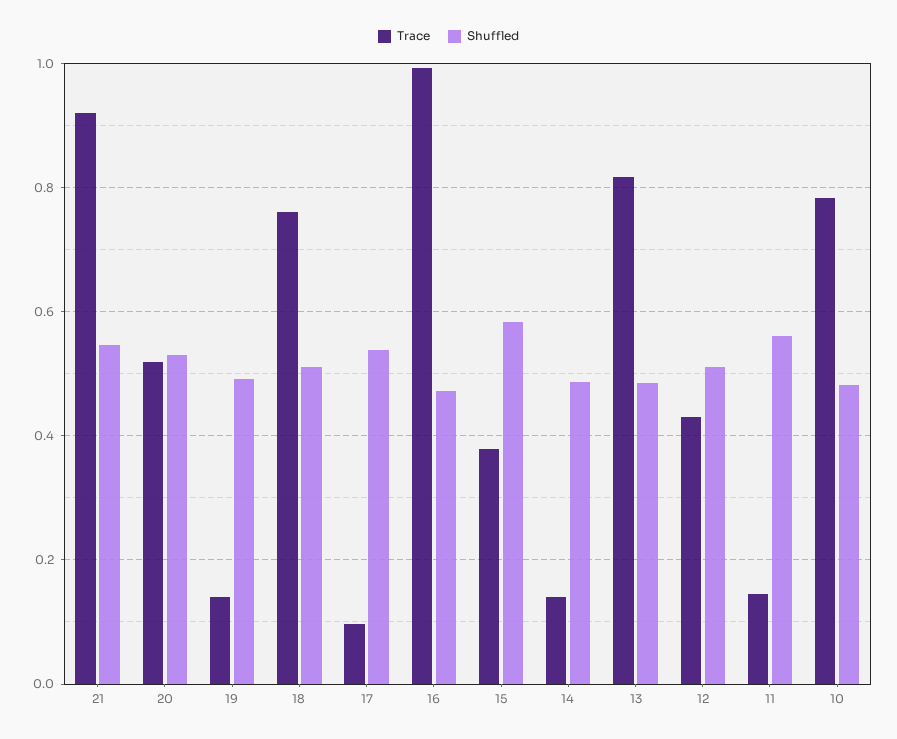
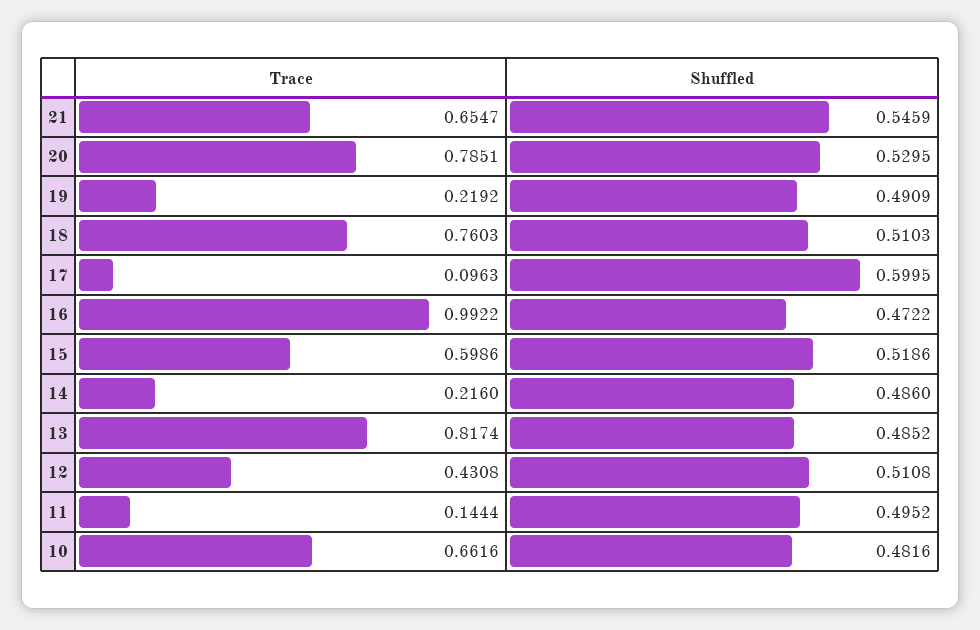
  {
    "Trace": {
-     "21": 0.92,
+     "21": 0.6547,
-     "20": 0.52,
+     "20": 0.7851,
-     "19": 0.14,
+     "19": 0.2192,
      "18": 0.7603,
      "17": 0.0963,
      "16": 0.9922,
-     "15": 0.38,
+     "15": 0.5986,
-     "14": 0.14,
+     "14": 0.216,
      "13": 0.8174,
      "12": 0.4308,
      "11": 0.1444,
-     "10": 0.78
+     "10": 0.6616
    },
    "Shuffled": {
      "21": 0.5459,
      "20": 0.5295,
      "19": 0.4909,
      "18": 0.5103,
-     "17": 0.54,
+     "17": 0.5995,
      "16": 0.4722,
-     "15": 0.58,
+     "15": 0.5186,
      "14": 0.486,
      "13": 0.4852,
      "12": 0.5108,
-     "11": 0.56,
+     "11": 0.4952,
      "10": 0.4816
    }
  }

